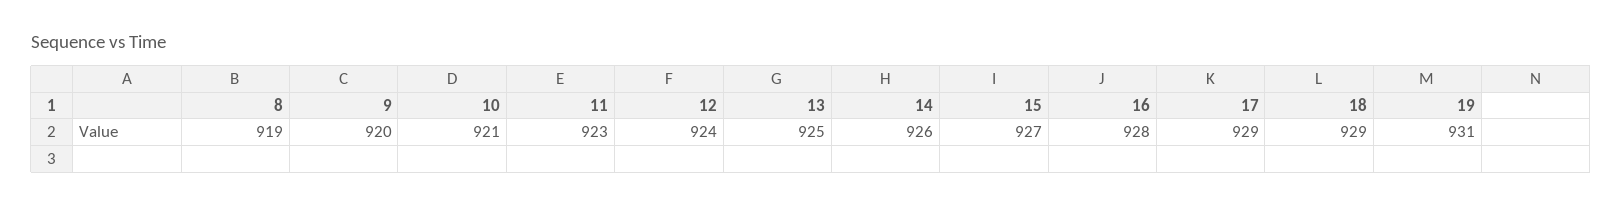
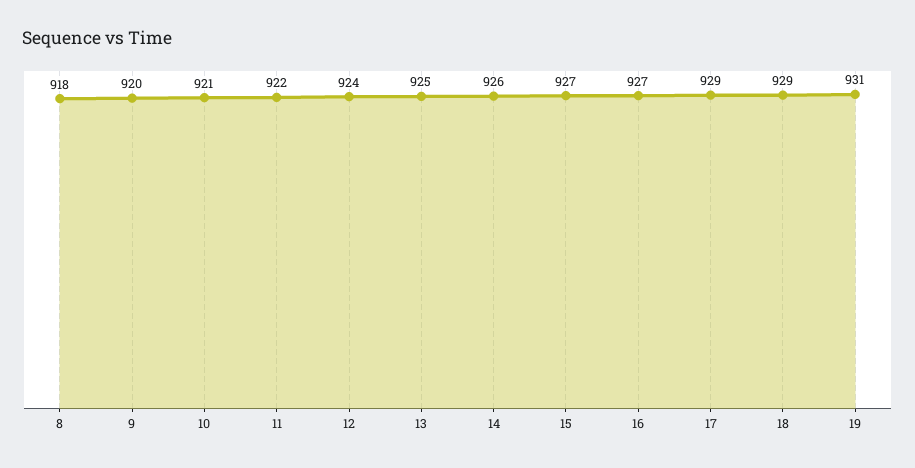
  {
-   "8": 919,
+   "8": 918,
    "9": 920,
    "10": 921,
-   "11": 923,
+   "11": 922,
    "12": 924,
    "13": 925,
    "14": 926,
    "15": 927,
-   "16": 928,
+   "16": 927,
    "17": 929,
    "18": 929,
    "19": 931
  }

